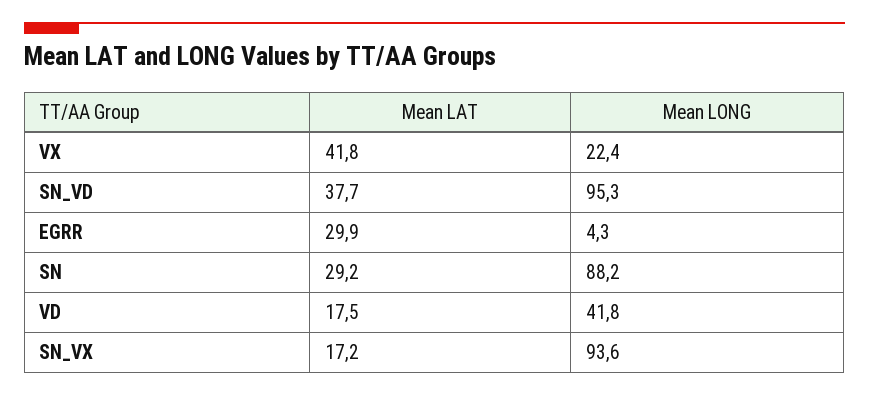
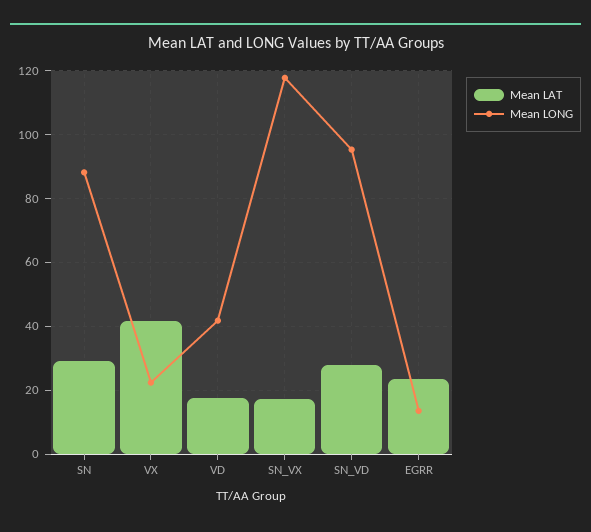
  {
    "Mean LAT": {
      "VX": 41.8,
-     "SN_VD": 37.7,
+     "SN_VD": 28,
-     "EGRR": 29.9,
+     "EGRR": 24,
      "SN": 29.2,
      "VD": 17.5,
      "SN_VX": 17.2
    },
    "Mean LONG": {
      "VX": 22.4,
      "SN_VD": 95.3,
-     "EGRR": 4.3,
+     "EGRR": 14,
      "SN": 88.2,
      "VD": 41.8,
-     "SN_VX": 93.6
+     "SN_VX": 118
    }
  }

